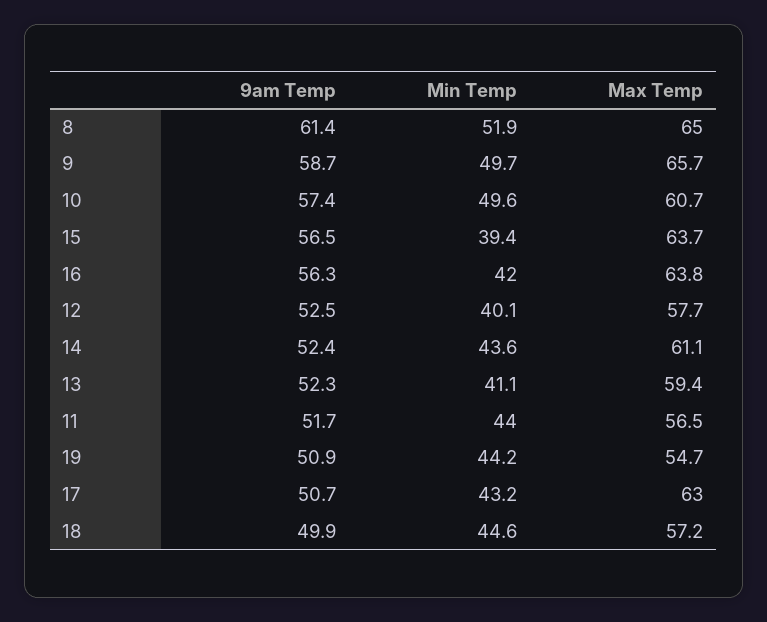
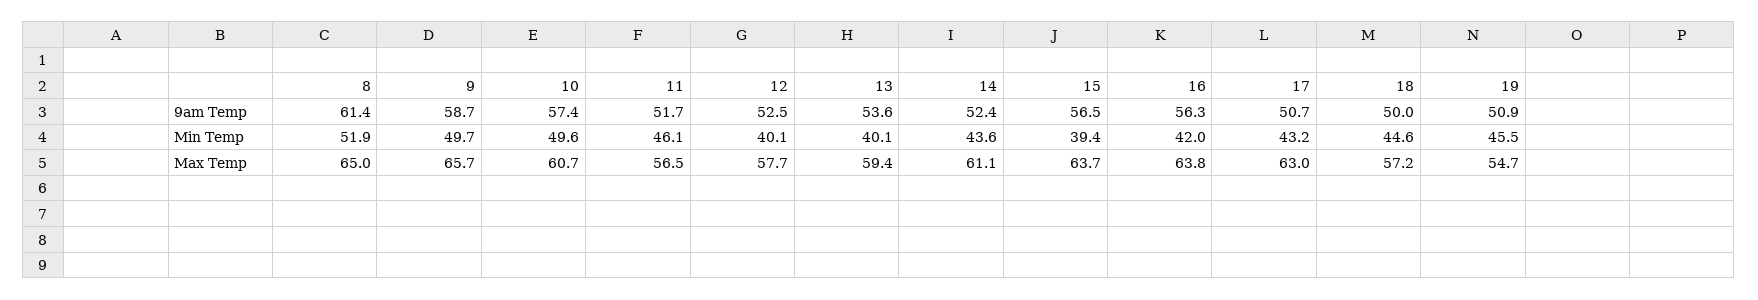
  {
    "9am Temp": {
      "8": 61.4,
      "9": 58.7,
      "10": 57.4,
      "15": 56.5,
      "16": 56.3,
      "12": 52.5,
      "14": 52.4,
-     "13": 52.3,
+     "13": 53.6,
      "11": 51.7,
      "19": 50.9,
      "17": 50.7,
-     "18": 49.9
+     "18": 50
    },
    "Min Temp": {
      "8": 51.9,
      "9": 49.7,
      "10": 49.6,
      "15": 39.4,
      "16": 42,
      "12": 40.1,
      "14": 43.6,
-     "13": 41.1,
+     "13": 40.1,
-     "11": 44,
+     "11": 46.1,
-     "19": 44.2,
+     "19": 45.5,
      "17": 43.2,
      "18": 44.6
    },
    "Max Temp": {
      "8": 65,
      "9": 65.7,
      "10": 60.7,
      "15": 63.7,
      "16": 63.8,
      "12": 57.7,
      "14": 61.1,
      "13": 59.4,
      "11": 56.5,
      "19": 54.7,
      "17": 63,
      "18": 57.2
    }
  }

